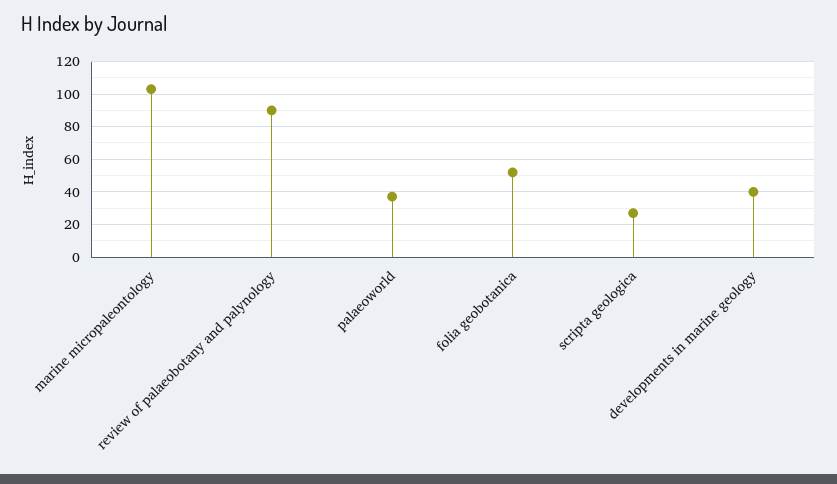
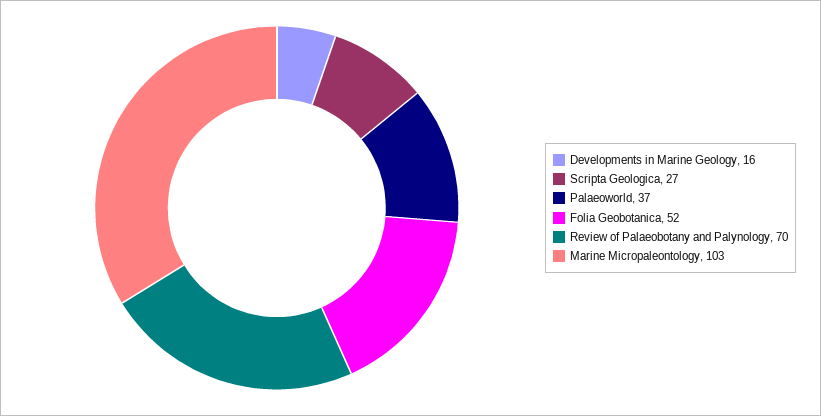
  {
    "marine micropaleontology": 103,
-   "review of palaeobotany and palynology": 90,
+   "review of palaeobotany and palynology": 70,
    "palaeoworld": 37,
    "folia geobotanica": 52,
    "scripta geologica": 27,
-   "developments in marine geology": 40
+   "developments in marine geology": 16
  }

